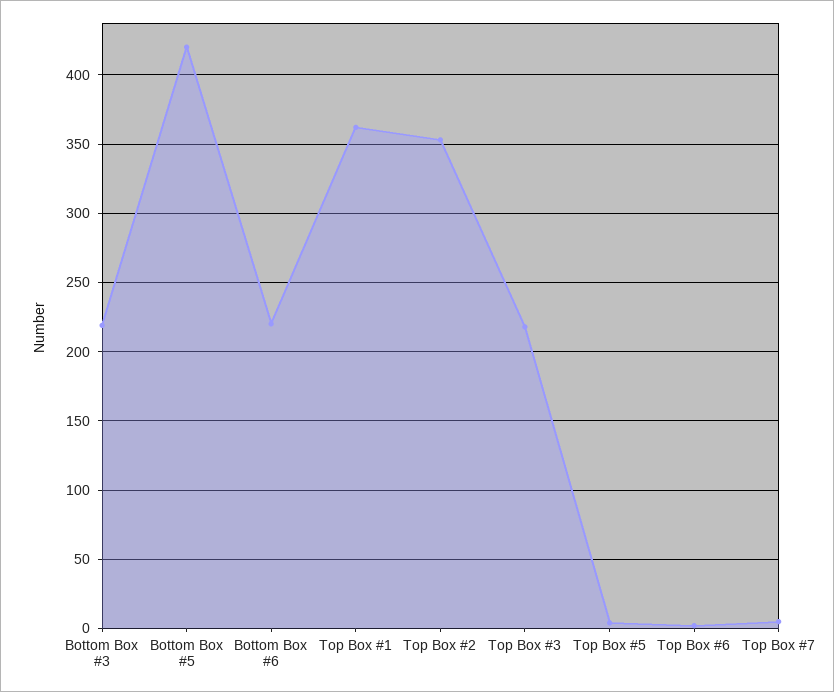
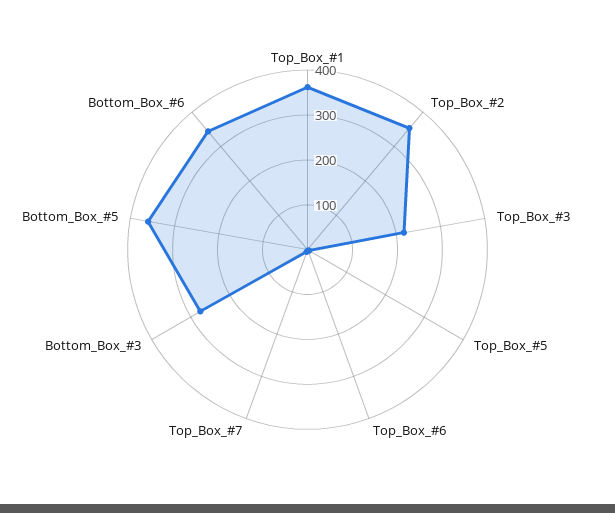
  {
-   "Bottom Box #3": 220,
+   "Bottom Box #3": 280,
-   "Bottom Box #5": 420,
+   "Bottom Box #5": 360,
-   "Bottom Box #6": 220,
+   "Bottom Box #6": 340,
    "Top Box #1": 360,
    "Top Box #2": 355,
    "Top Box #3": 220,
    "Top Box #5": 5,
    "Top Box #6": 0,
    "Top Box #7": 5
  }

